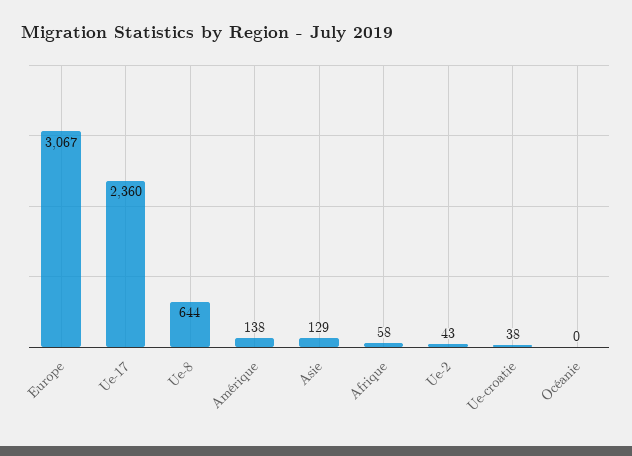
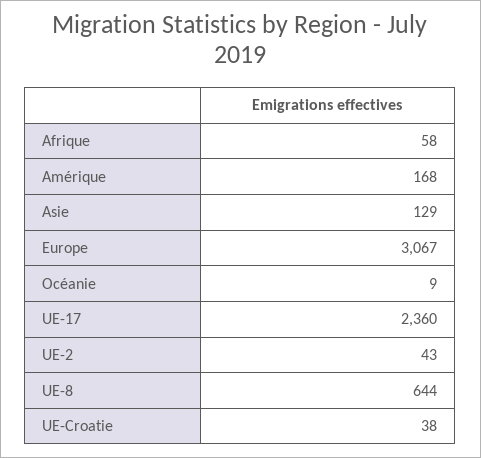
  {
    "Europe": 3067,
    "Ue-17": 2360,
    "Ue-8": 644,
-   "Amérique": 138,
+   "Amérique": 168,
    "Asie": 129,
    "Afrique": 58,
    "Ue-2": 43,
    "Ue-croatie": 38,
-   "Océanie": 0
+   "Océanie": 9
  }

